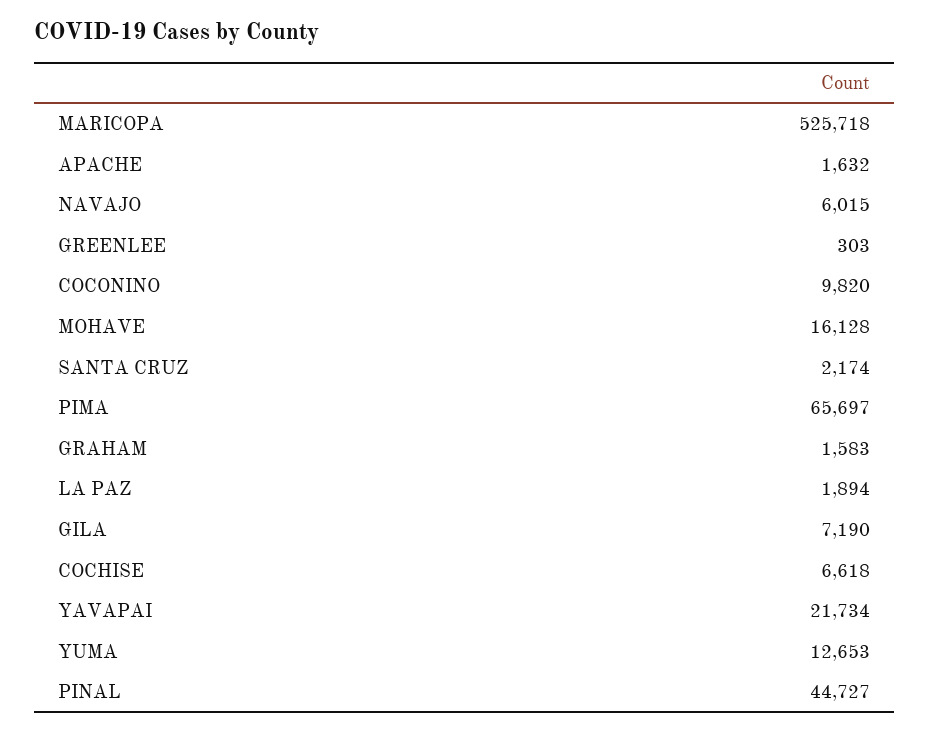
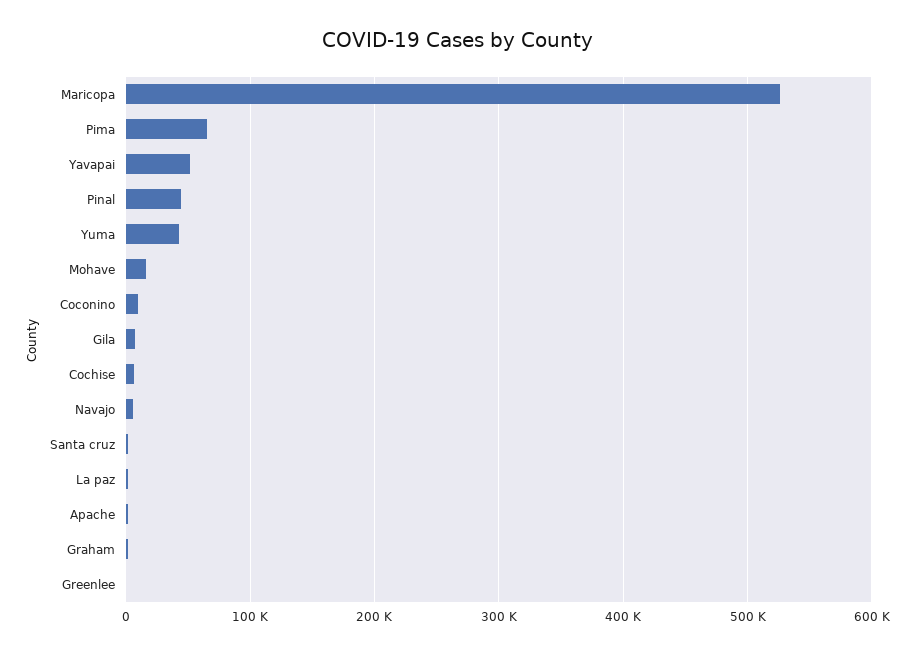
  {
    "MARICOPA": 525718,
    "APACHE": 1632,
    "NAVAJO": 6015,
    "GREENLEE": 303,
    "COCONINO": 9820,
    "MOHAVE": 16128,
    "SANTA CRUZ": 2174,
    "PIMA": 65697,
    "GRAHAM": 1583,
    "LA PAZ": 1894,
    "GILA": 7190,
    "COCHISE": 6618,
-   "YAVAPAI": 21734,
+   "YAVAPAI": 50000,
-   "YUMA": 12653,
+   "YUMA": 40000,
    "PINAL": 44727
  }

